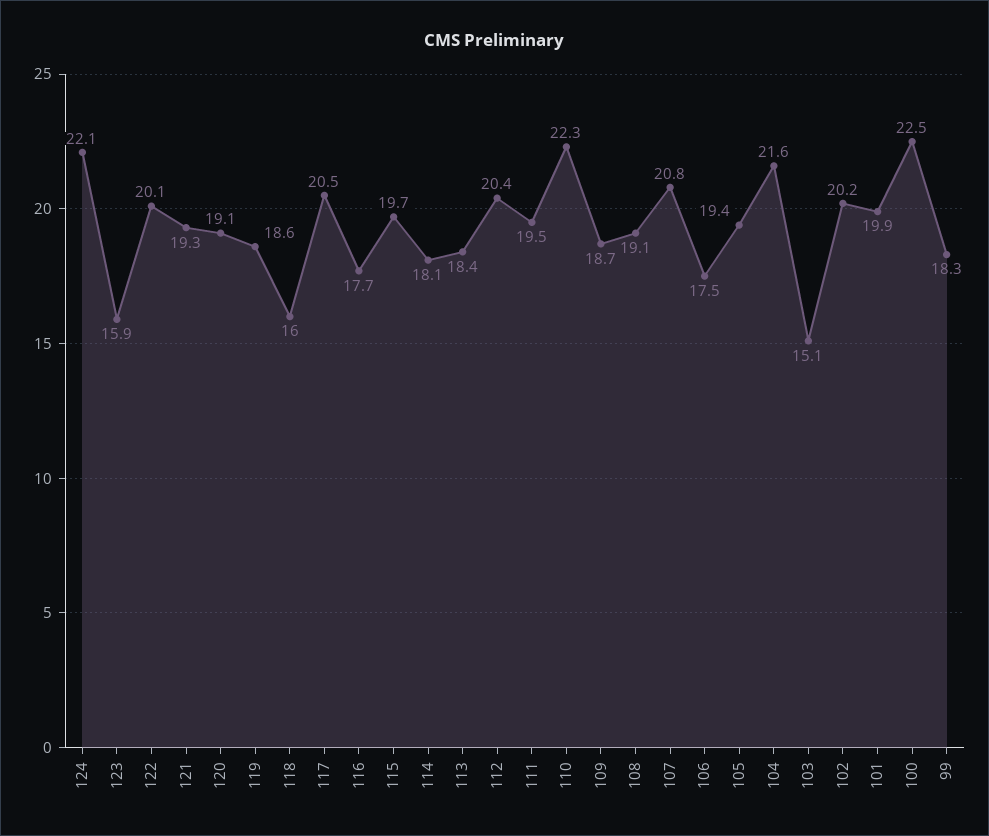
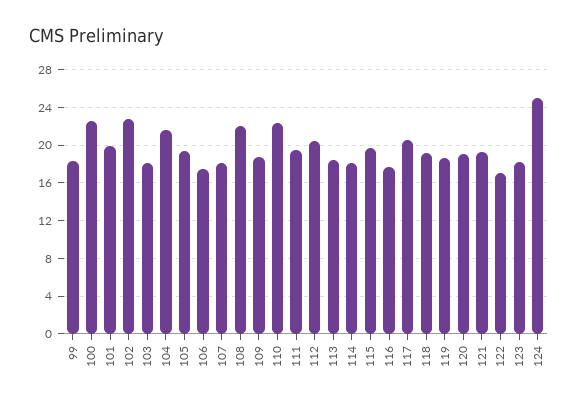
  {
-   "124": 22.1,
+   "124": 25,
-   "123": 15.9,
+   "123": 18,
-   "122": 20.1,
+   "122": 17,
    "121": 19.3,
    "120": 19.1,
    "119": 18.6,
-   "118": 16,
+   "118": 19,
    "117": 20.5,
    "116": 17.7,
    "115": 19.7,
    "114": 18.1,
    "113": 18.4,
    "112": 20.4,
    "111": 19.5,
    "110": 22.3,
    "109": 18.7,
-   "108": 19.1,
+   "108": 22,
-   "107": 20.8,
+   "107": 18,
    "106": 17.5,
    "105": 19.4,
    "104": 21.6,
-   "103": 15.1,
+   "103": 18,
-   "102": 20.2,
+   "102": 23,
    "101": 19.9,
    "100": 22.5,
    "99": 18.3
  }

